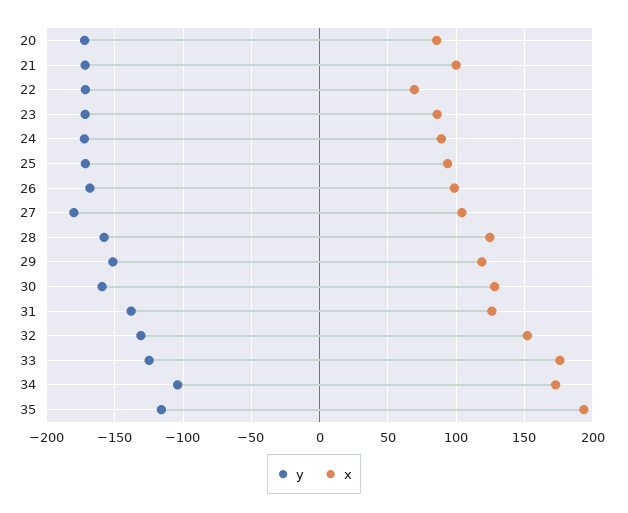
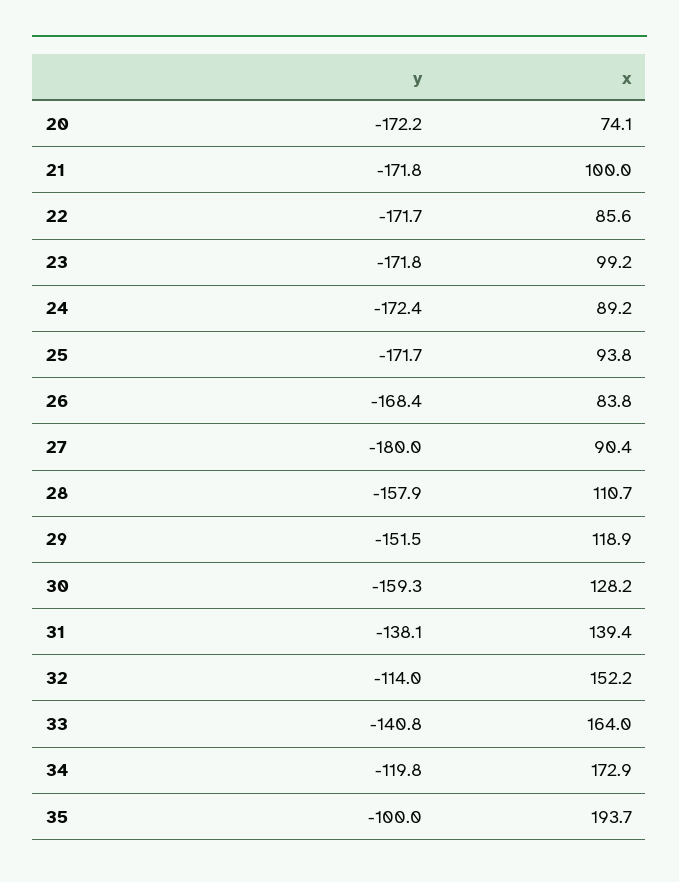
  {
    "y": {
      "20": -172.2,
      "21": -171.8,
      "22": -171.7,
      "23": -171.8,
      "24": -172.4,
      "25": -171.7,
      "26": -168.4,
      "27": -180,
      "28": -157.9,
      "29": -151.5,
      "30": -159.3,
      "31": -138.1,
-     "32": -130,
+     "32": -114,
-     "33": -125,
+     "33": -140.8,
-     "34": -105,
+     "34": -119.8,
-     "35": -115
+     "35": -100
    },
    "x": {
-     "20": 85,
+     "20": 74.1,
      "21": 100,
-     "22": 70,
+     "22": 85.6,
-     "23": 85,
+     "23": 99.2,
      "24": 89.2,
      "25": 93.8,
-     "26": 100,
+     "26": 83.8,
-     "27": 105,
+     "27": 90.4,
-     "28": 125,
+     "28": 110.7,
      "29": 118.9,
      "30": 128.2,
-     "31": 125,
+     "31": 139.4,
      "32": 152.2,
-     "33": 175,
+     "33": 164,
      "34": 172.9,
      "35": 193.7
    }
  }

